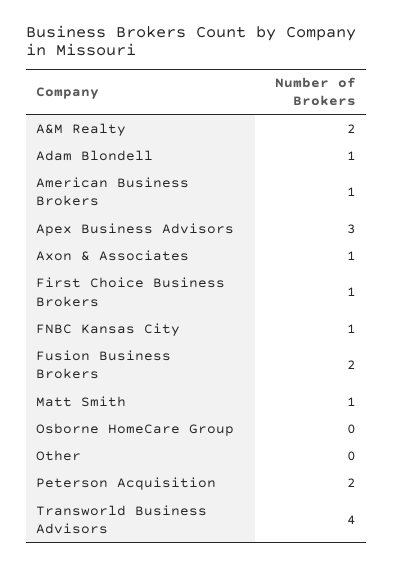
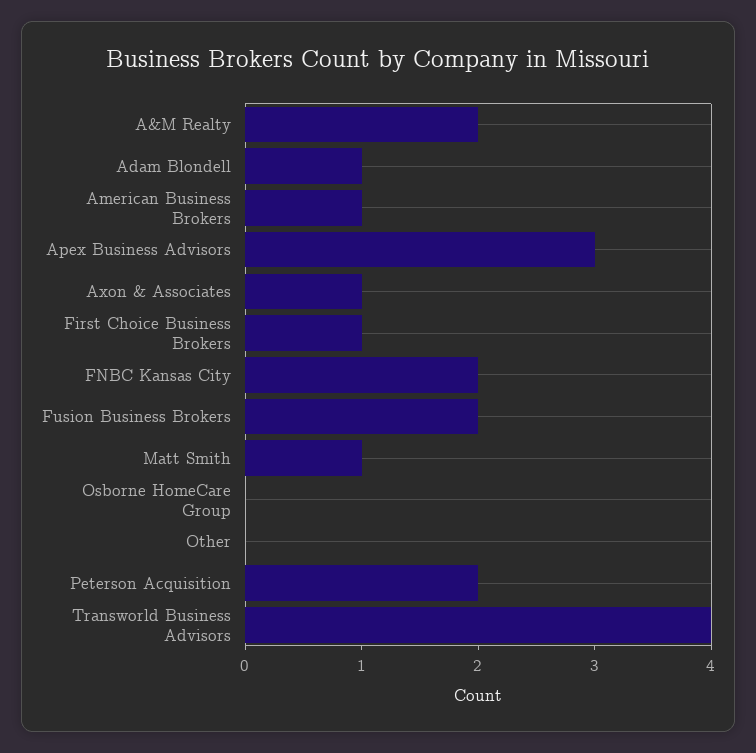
  {
    "A&M Realty": 2,
    "Adam Blondell": 1,
    "American Business Brokers": 1,
    "Apex Business Advisors": 3,
    "Axon & Associates": 1,
    "First Choice Business Brokers": 1,
-   "FNBC Kansas City": 1,
+   "FNBC Kansas City": 2,
    "Fusion Business Brokers": 2,
    "Matt Smith": 1,
    "Osborne HomeCare Group": 0,
    "Other": 0,
    "Peterson Acquisition": 2,
    "Transworld Business Advisors": 4
  }

